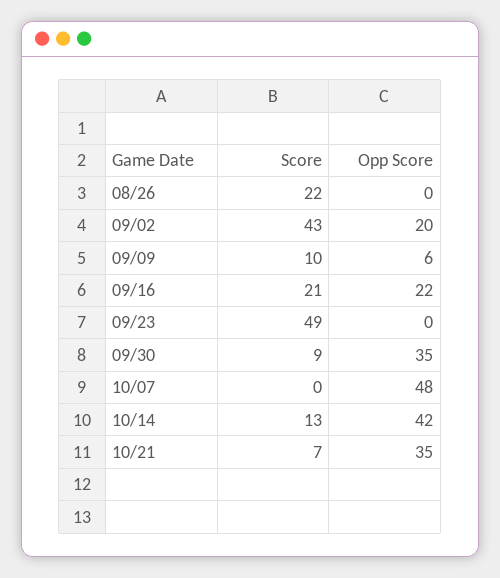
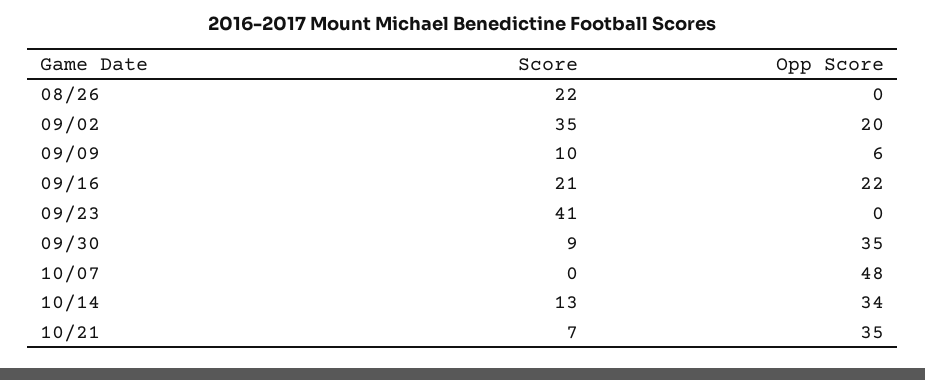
  {
    "Score": {
      "08/26": 22,
-     "09/02": 43,
+     "09/02": 35,
      "09/09": 10,
      "09/16": 21,
-     "09/23": 49,
+     "09/23": 41,
      "09/30": 9,
      "10/07": 0,
      "10/14": 13,
      "10/21": 7
    },
    "Opp Score": {
      "08/26": 0,
      "09/02": 20,
      "09/09": 6,
      "09/16": 22,
      "09/23": 0,
      "09/30": 35,
      "10/07": 48,
-     "10/14": 42,
+     "10/14": 34,
      "10/21": 35
    }
  }

